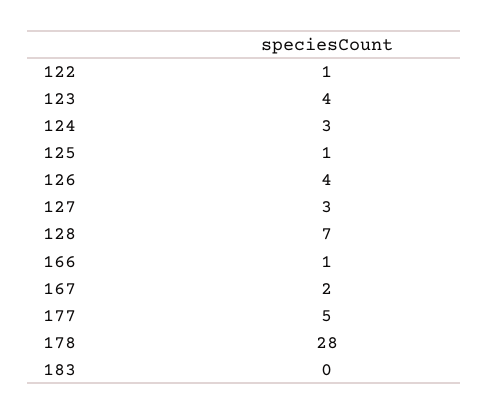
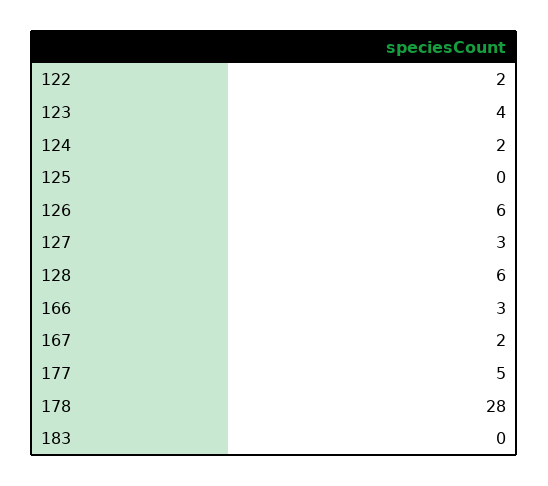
  {
-   "122": 1,
+   "122": 2,
    "123": 4,
-   "124": 3,
+   "124": 2,
-   "125": 1,
+   "125": 0,
-   "126": 4,
+   "126": 6,
    "127": 3,
-   "128": 7,
+   "128": 6,
-   "166": 1,
+   "166": 3,
    "167": 2,
    "177": 5,
    "178": 28,
    "183": 0
  }

